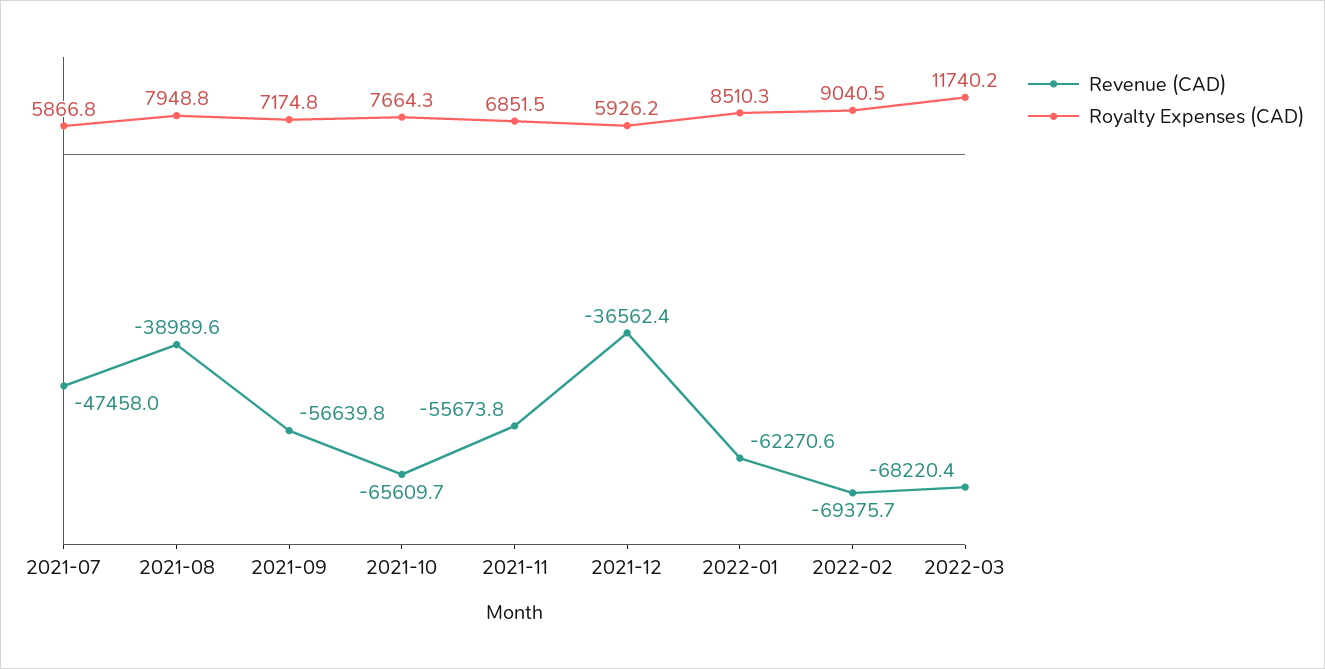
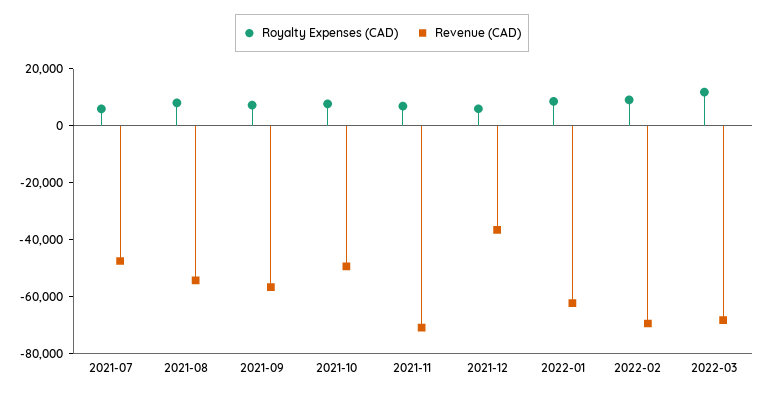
  {
    "Revenue (CAD)": {
      "2021-07": -47458,
-     "2021-08": -38989.6,
+     "2021-08": -55000,
      "2021-09": -56639.8,
-     "2021-10": -65609.7,
+     "2021-10": -50000,
-     "2021-11": -55673.8,
+     "2021-11": -70000,
      "2021-12": -36562.4,
      "2022-01": -62270.6,
      "2022-02": -69375.7,
      "2022-03": -68220.4
    },
    "Royalty Expenses (CAD)": {
      "2021-07": 5866.8,
      "2021-08": 7948.8,
      "2021-09": 7174.8,
      "2021-10": 7664.3,
      "2021-11": 6851.5,
      "2021-12": 5926.2,
      "2022-01": 8510.3,
      "2022-02": 9040.5,
      "2022-03": 11740.2
    }
  }

